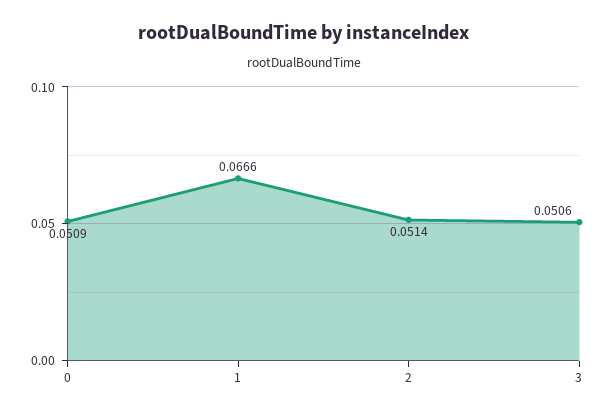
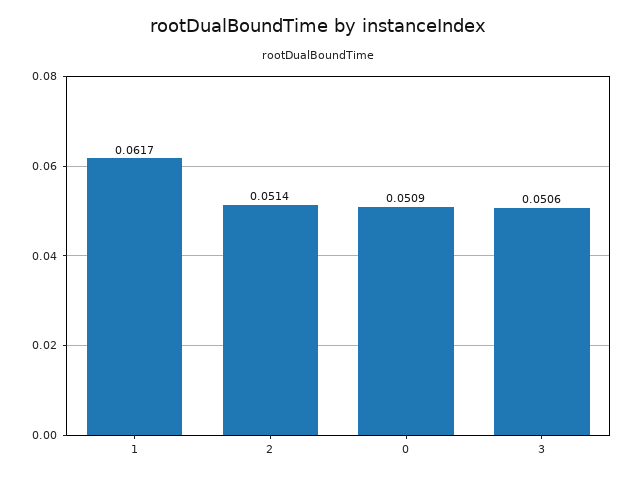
  {
    "0": 0.0509,
-   "1": 0.0666,
+   "1": 0.0617,
    "2": 0.0514,
    "3": 0.0506
  }

